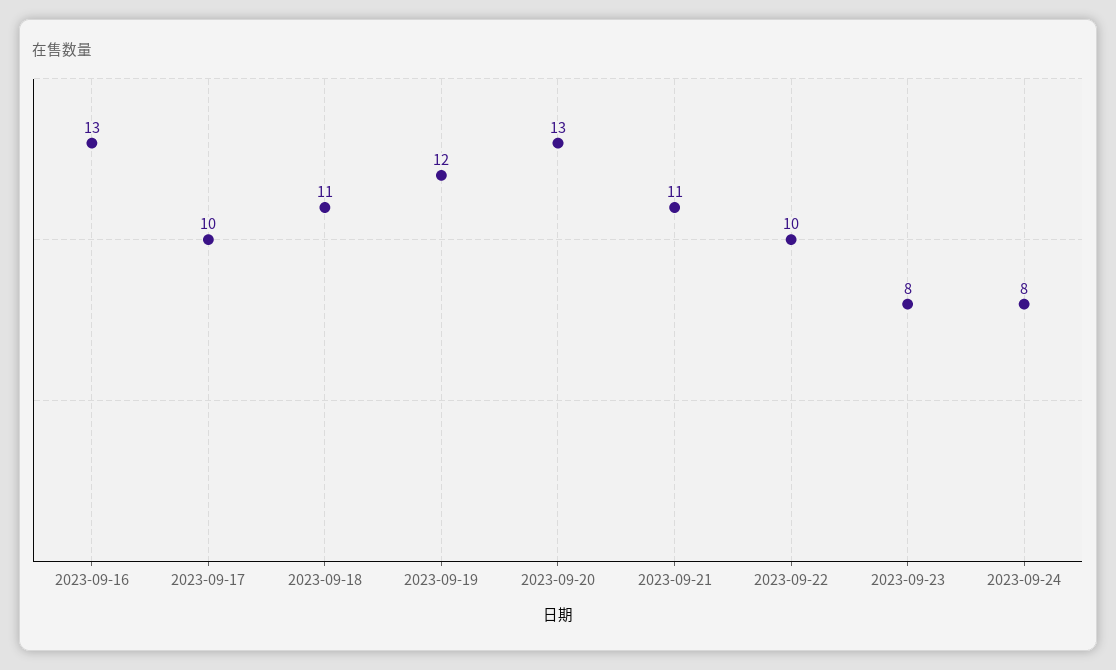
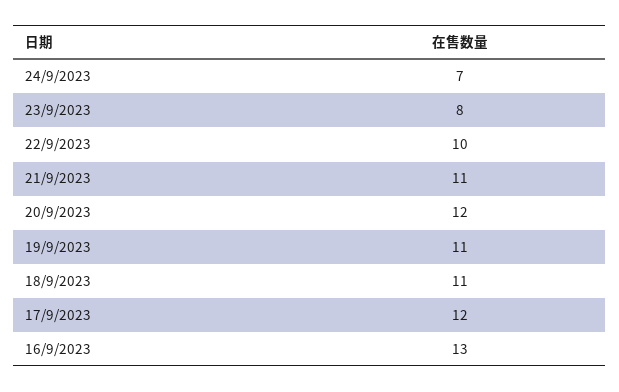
  {
    "2023-09-16": 13,
-   "2023-09-17": 10,
+   "2023-09-17": 12,
    "2023-09-18": 11,
-   "2023-09-19": 12,
+   "2023-09-19": 11,
-   "2023-09-20": 13,
+   "2023-09-20": 12,
    "2023-09-21": 11,
    "2023-09-22": 10,
    "2023-09-23": 8,
-   "2023-09-24": 8
+   "2023-09-24": 7
  }

